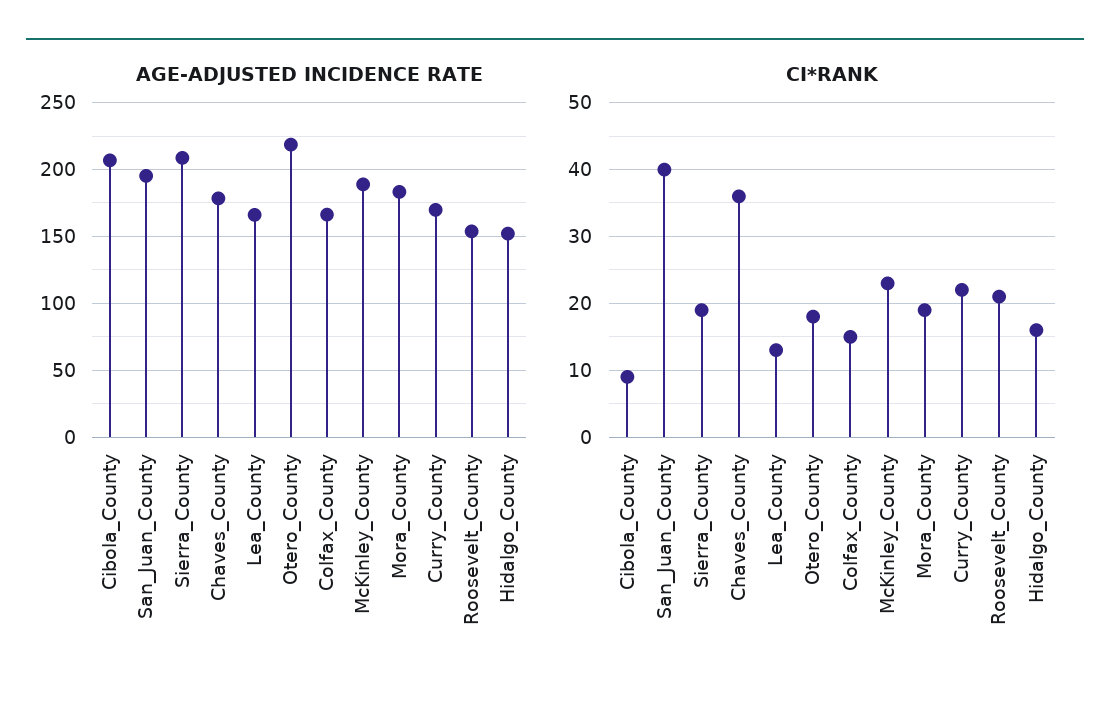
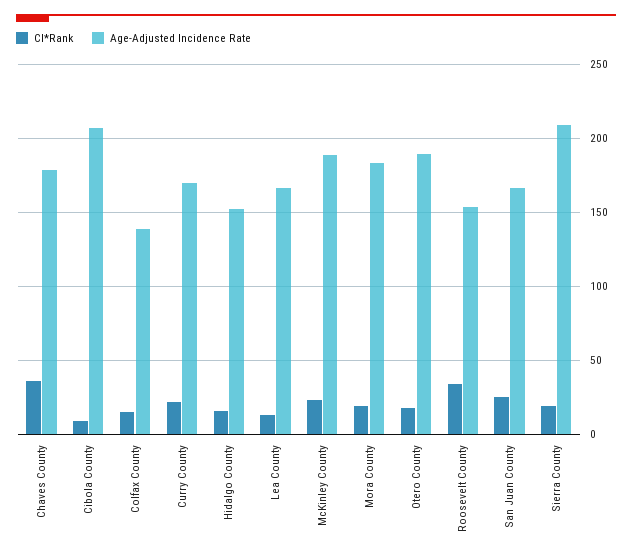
  {
    "AGE-ADJUSTED INCIDENCE RATE": {
      "Cibola_County": 205,
-     "San_Juan_County": 195,
+     "San_Juan_County": 165,
      "Sierra_County": 210,
      "Chaves_County": 180,
      "Lea_County": 165,
-     "Otero_County": 220,
+     "Otero_County": 190,
-     "Colfax_County": 165,
+     "Colfax_County": 140,
      "McKinley_County": 190,
      "Mora_County": 185,
      "Curry_County": 170,
      "Roosevelt_County": 155,
      "Hidalgo_County": 150
    },
    "CI*RANK": {
      "Cibola_County": 9,
-     "San_Juan_County": 40,
+     "San_Juan_County": 25,
      "Sierra_County": 19,
      "Chaves_County": 36,
      "Lea_County": 13,
      "Otero_County": 18,
      "Colfax_County": 15,
      "McKinley_County": 23,
      "Mora_County": 19,
      "Curry_County": 22,
-     "Roosevelt_County": 21,
+     "Roosevelt_County": 35,
      "Hidalgo_County": 16
    }
  }

